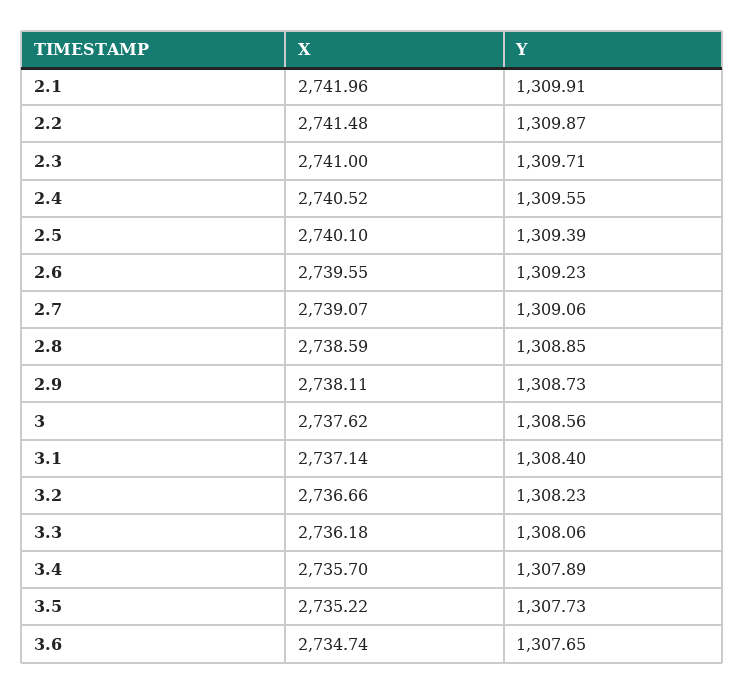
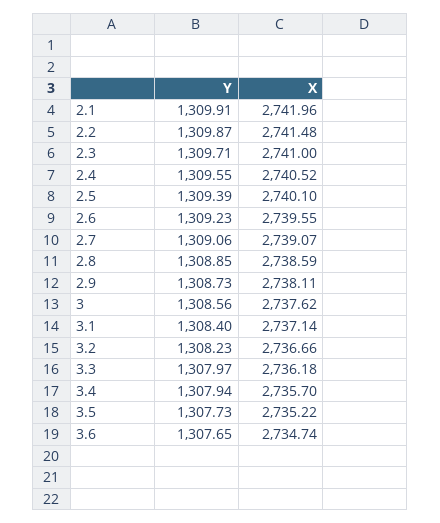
  {
    "X": {
      "2.1": 2741.96,
      "2.2": 2741.48,
      "2.3": 2741,
      "2.4": 2740.52,
      "2.5": 2740.1,
      "2.6": 2739.55,
      "2.7": 2739.07,
      "2.8": 2738.59,
      "2.9": 2738.11,
      "3": 2737.62,
      "3.1": 2737.14,
      "3.2": 2736.66,
      "3.3": 2736.18,
      "3.4": 2735.7,
      "3.5": 2735.22,
      "3.6": 2734.74
    },
    "Y": {
      "2.1": 1309.91,
      "2.2": 1309.87,
      "2.3": 1309.71,
      "2.4": 1309.55,
      "2.5": 1309.39,
      "2.6": 1309.23,
      "2.7": 1309.06,
      "2.8": 1308.85,
      "2.9": 1308.73,
      "3": 1308.56,
      "3.1": 1308.4,
      "3.2": 1308.23,
-     "3.3": 1308.06,
+     "3.3": 1307.97,
-     "3.4": 1307.89,
+     "3.4": 1307.94,
      "3.5": 1307.73,
      "3.6": 1307.65
    }
  }

